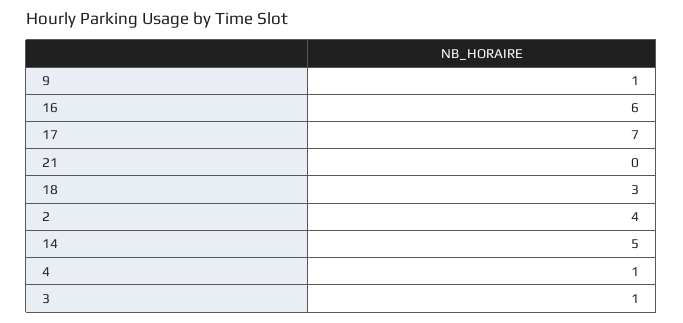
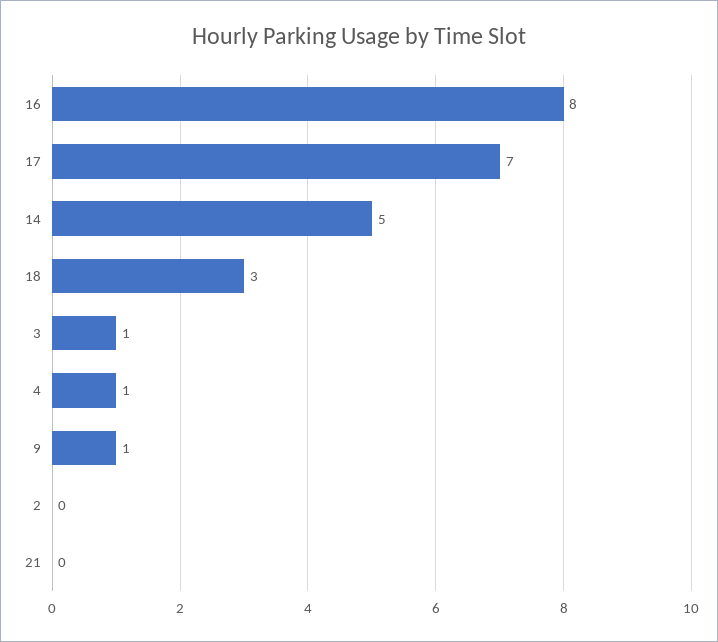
  {
    "9": 1,
-   "16": 6,
+   "16": 8,
    "17": 7,
    "21": 0,
    "18": 3,
-   "2": 4,
+   "2": 0,
    "14": 5,
    "4": 1,
    "3": 1
  }

